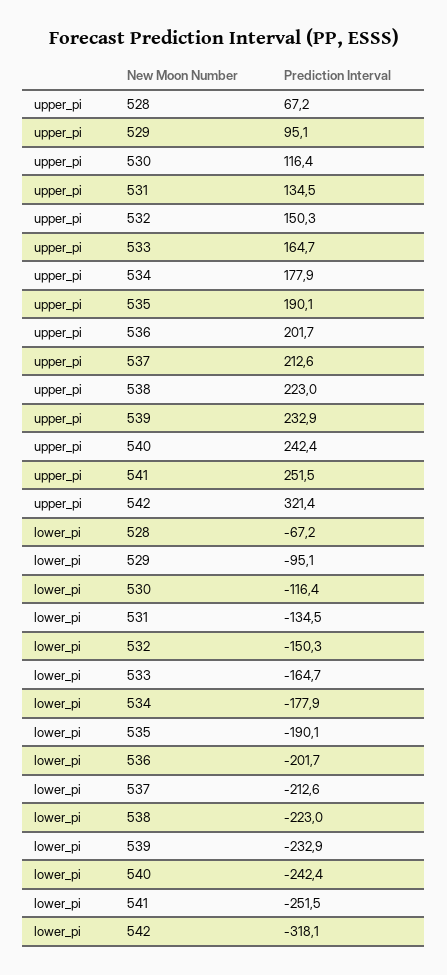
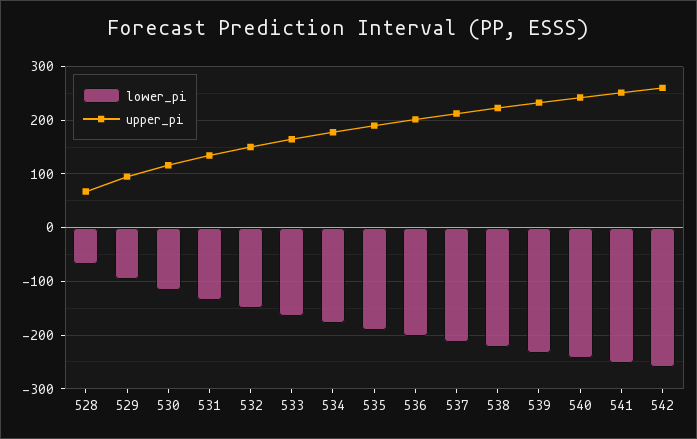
  {
    "upper_pi": {
      "528": 67.2,
      "529": 95.1,
      "530": 116.4,
      "531": 134.5,
      "532": 150.3,
      "533": 164.7,
      "534": 177.9,
      "535": 190.1,
      "536": 201.7,
      "537": 212.6,
      "538": 223,
      "539": 232.9,
      "540": 242.4,
      "541": 251.5,
-     "542": 321.4
+     "542": 260
    },
    "lower_pi": {
      "528": -67.2,
      "529": -95.1,
      "530": -116.4,
      "531": -134.5,
      "532": -150.3,
      "533": -164.7,
      "534": -177.9,
      "535": -190.1,
      "536": -201.7,
      "537": -212.6,
      "538": -223,
      "539": -232.9,
      "540": -242.4,
      "541": -251.5,
-     "542": -318.1
+     "542": -260
    }
  }

